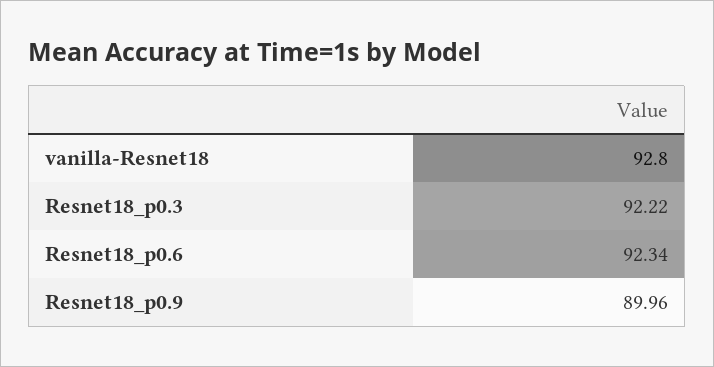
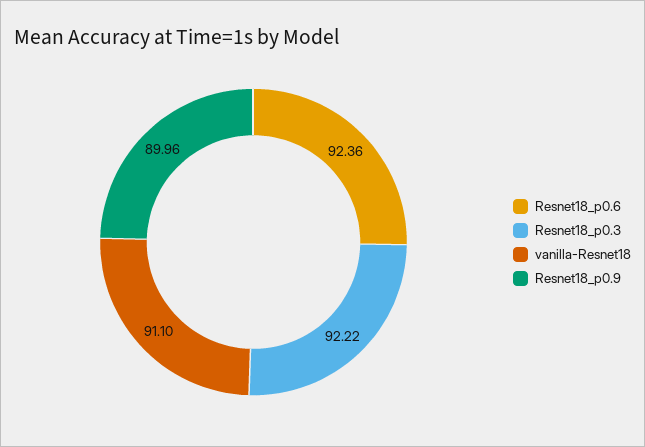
  {
-   "vanilla-Resnet18": 92.8,
+   "vanilla-Resnet18": 91.1,
    "Resnet18_p0.3": 92.22,
-   "Resnet18_p0.6": 92.34,
+   "Resnet18_p0.6": 92.36,
    "Resnet18_p0.9": 89.96
  }

